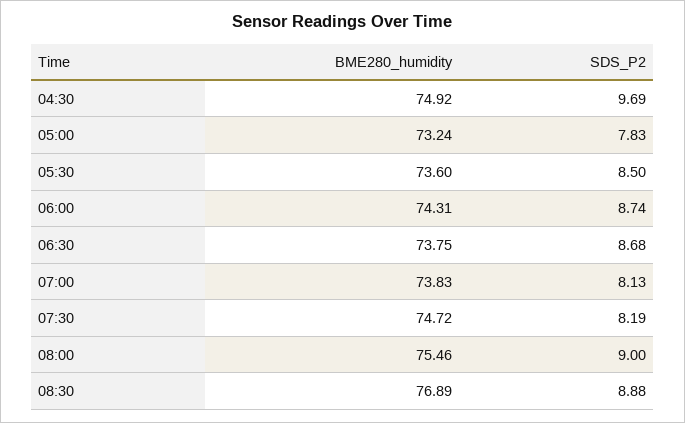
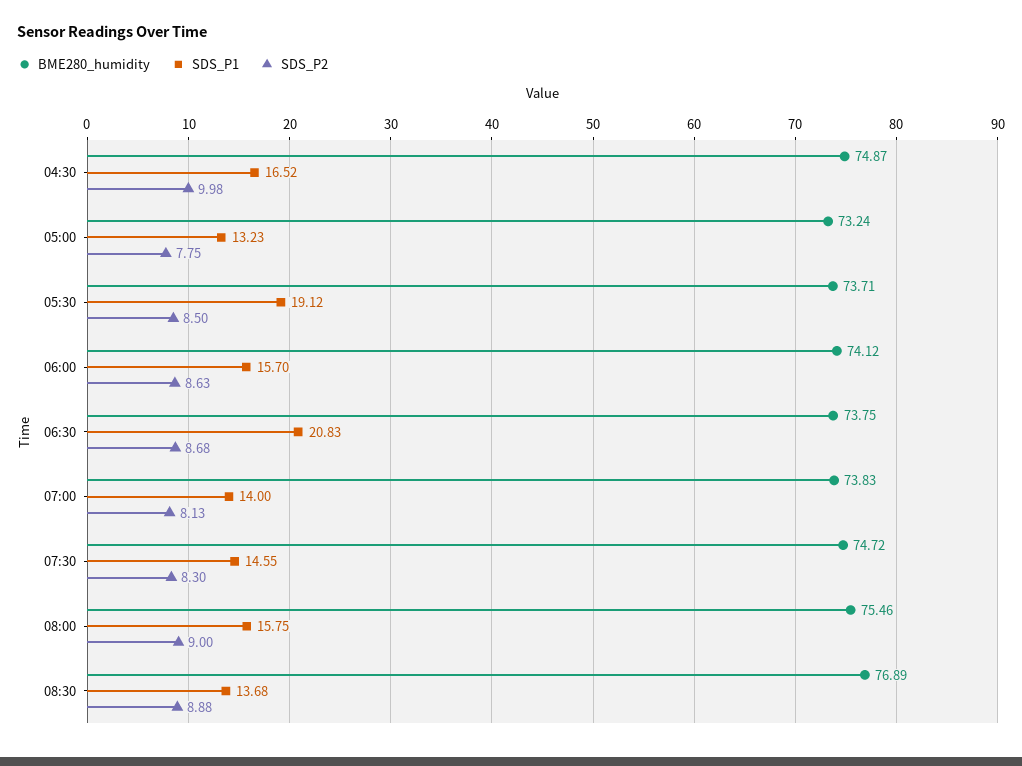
  {
    "BME280_humidity": {
-     "04:30": 74.92,
+     "04:30": 74.87,
      "05:00": 73.24,
-     "05:30": 73.6,
+     "05:30": 73.71,
-     "06:00": 74.31,
+     "06:00": 74.12,
      "06:30": 73.75,
      "07:00": 73.83,
      "07:30": 74.72,
      "08:00": 75.46,
      "08:30": 76.89
    },
    "SDS_P2": {
-     "04:30": 9.69,
+     "04:30": 9.98,
-     "05:00": 7.83,
+     "05:00": 7.75,
      "05:30": 8.5,
-     "06:00": 8.74,
+     "06:00": 8.63,
      "06:30": 8.68,
      "07:00": 8.13,
-     "07:30": 8.19,
+     "07:30": 8.3,
      "08:00": 9,
      "08:30": 8.88
-   }
+   },
+   "SDS_P1": {
+     "04:30": 16.52,
+     "05:00": 13.23,
+     "05:30": 19.12,
+     "06:00": 15.7,
+     "06:30": 20.83,
+     "07:00": 14,
+     "07:30": 14.55,
+     "08:00": 15.75,
+     "08:30": 13.68
+   }
  }

